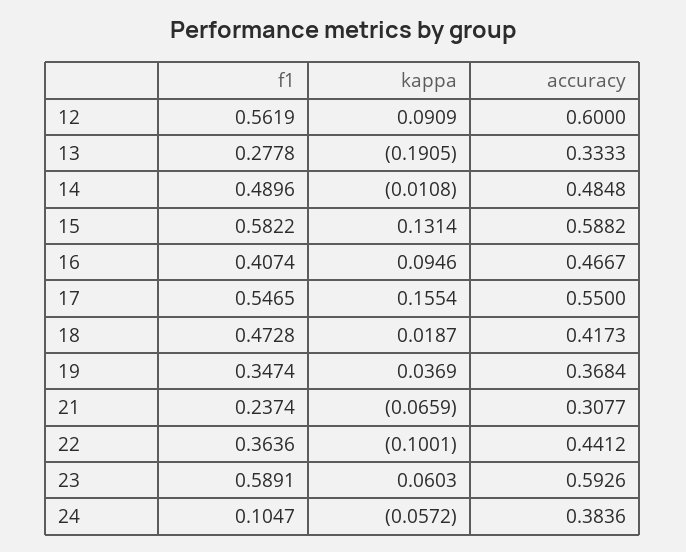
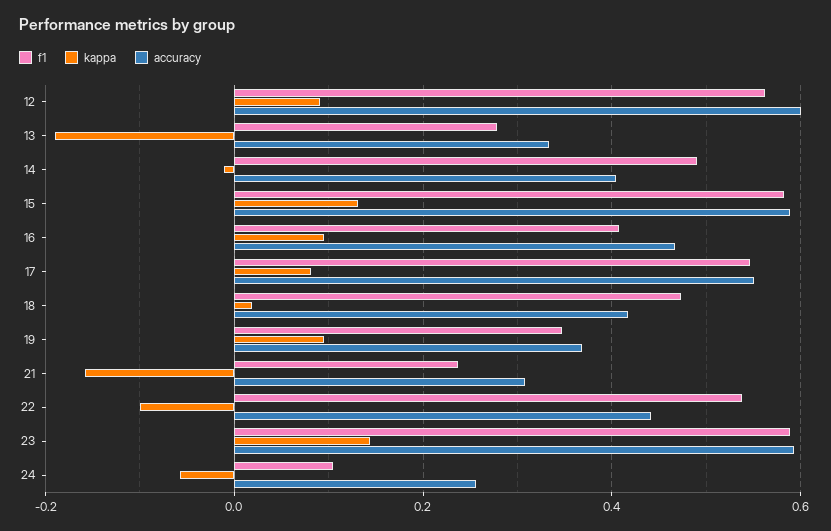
  {
    "f1": {
      "12": 0.5619,
      "13": 0.2778,
      "14": 0.4896,
      "15": 0.5822,
      "16": 0.4074,
      "17": 0.5465,
      "18": 0.4728,
      "19": 0.3474,
      "21": 0.2374,
-     "22": 0.3636,
+     "22": 0.54,
      "23": 0.5891,
      "24": 0.1047
    },
    "kappa": {
      "12": 0.0909,
      "13": -0.1905,
      "14": -0.0108,
      "15": 0.1314,
      "16": 0.0946,
-     "17": 0.1554,
+     "17": 0.08,
      "18": 0.0187,
-     "19": 0.0369,
+     "19": 0.1,
-     "21": -0.0659,
+     "21": -0.16,
      "22": -0.1001,
-     "23": 0.0603,
+     "23": 0.14,
      "24": -0.0572
    },
    "accuracy": {
      "12": 0.6,
      "13": 0.3333,
-     "14": 0.4848,
+     "14": 0.4,
      "15": 0.5882,
      "16": 0.4667,
      "17": 0.55,
      "18": 0.4173,
      "19": 0.3684,
      "21": 0.3077,
      "22": 0.4412,
      "23": 0.5926,
-     "24": 0.3836
+     "24": 0.26
    }
  }

